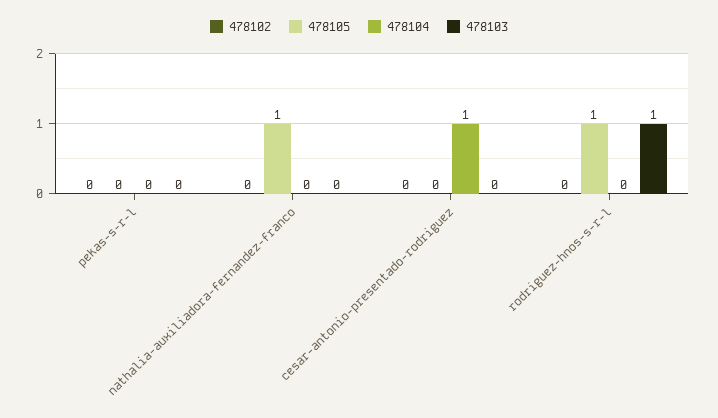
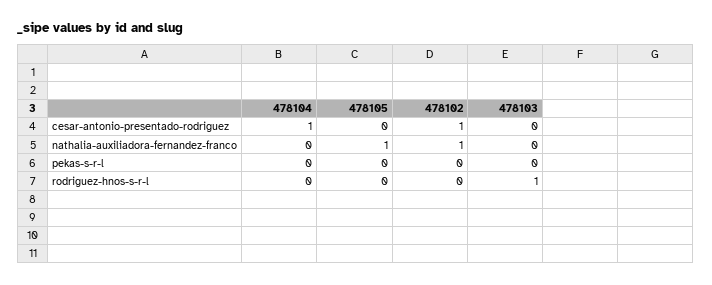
  {
    "478102": {
      "pekas-s-r-l": 0,
-     "nathalia-auxiliadora-fernandez-franco": 0,
+     "nathalia-auxiliadora-fernandez-franco": 1,
-     "cesar-antonio-presentado-rodriguez": 0,
+     "cesar-antonio-presentado-rodriguez": 1,
      "rodriguez-hnos-s-r-l": 0
    },
    "478105": {
      "pekas-s-r-l": 0,
      "nathalia-auxiliadora-fernandez-franco": 1,
      "cesar-antonio-presentado-rodriguez": 0,
-     "rodriguez-hnos-s-r-l": 1
+     "rodriguez-hnos-s-r-l": 0
    },
    "478104": {
      "pekas-s-r-l": 0,
      "nathalia-auxiliadora-fernandez-franco": 0,
      "cesar-antonio-presentado-rodriguez": 1,
      "rodriguez-hnos-s-r-l": 0
    },
    "478103": {
      "pekas-s-r-l": 0,
      "nathalia-auxiliadora-fernandez-franco": 0,
      "cesar-antonio-presentado-rodriguez": 0,
      "rodriguez-hnos-s-r-l": 1
    }
  }

